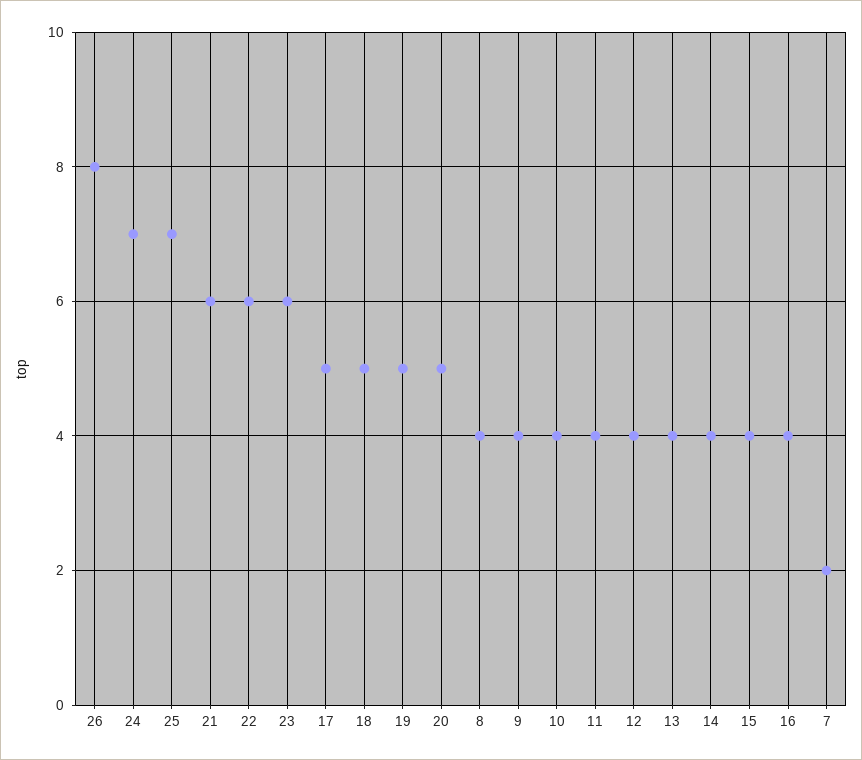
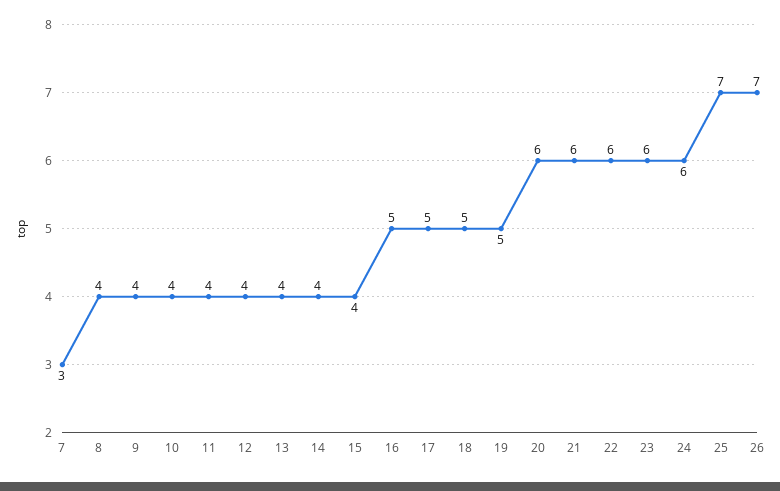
  {
-   "26": 8,
+   "26": 7,
-   "24": 7,
+   "24": 6,
    "25": 7,
    "21": 6,
    "22": 6,
    "23": 6,
    "17": 5,
    "18": 5,
    "19": 5,
-   "20": 5,
+   "20": 6,
    "8": 4,
    "9": 4,
    "10": 4,
    "11": 4,
    "12": 4,
    "13": 4,
    "14": 4,
    "15": 4,
-   "16": 4,
+   "16": 5,
-   "7": 2
+   "7": 3
  }

